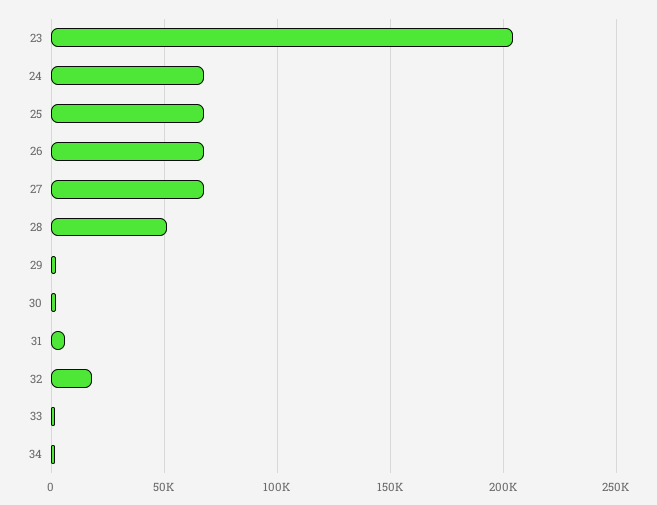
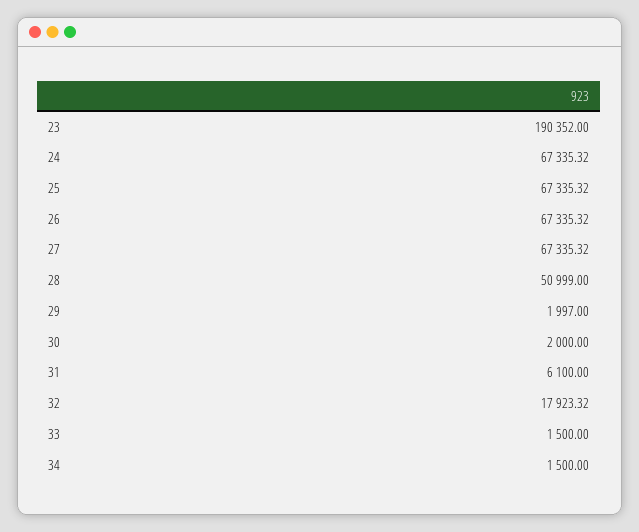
  {
-   "23": 205000,
+   "23": 190352,
    "24": 67335.32,
    "25": 67335.32,
    "26": 67335.32,
    "27": 67335.32,
    "28": 50999,
    "29": 1997,
    "30": 2000,
    "31": 6100,
    "32": 17923.32,
    "33": 1500,
    "34": 1500
  }

